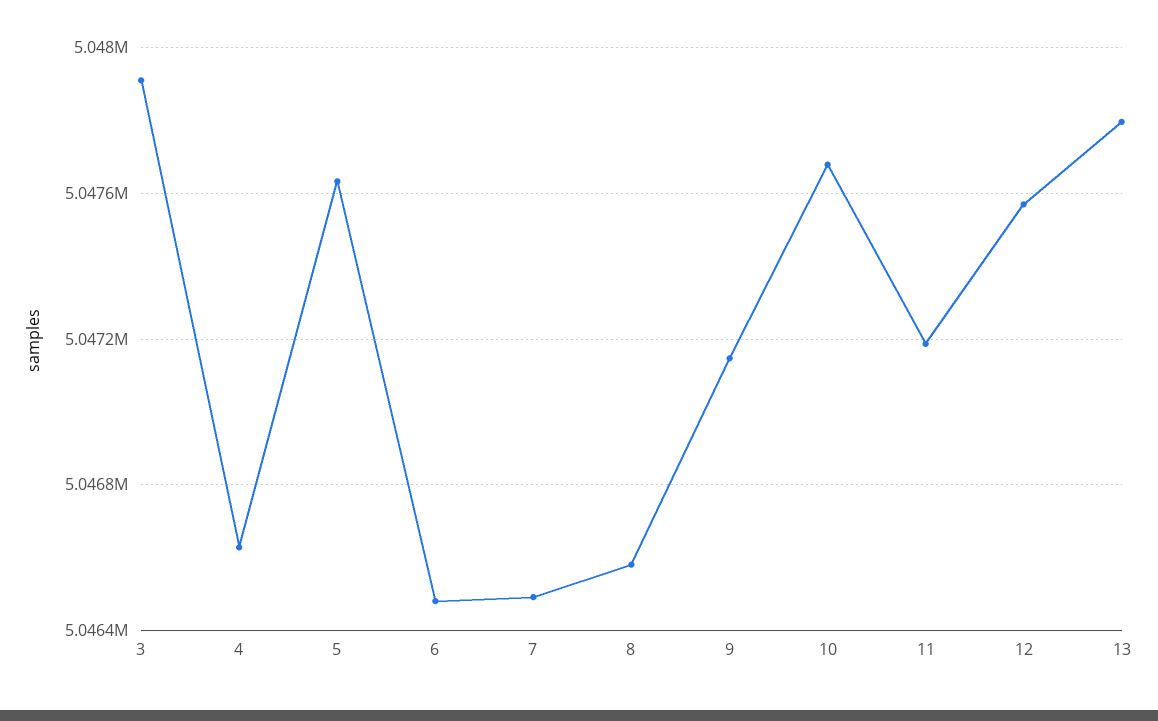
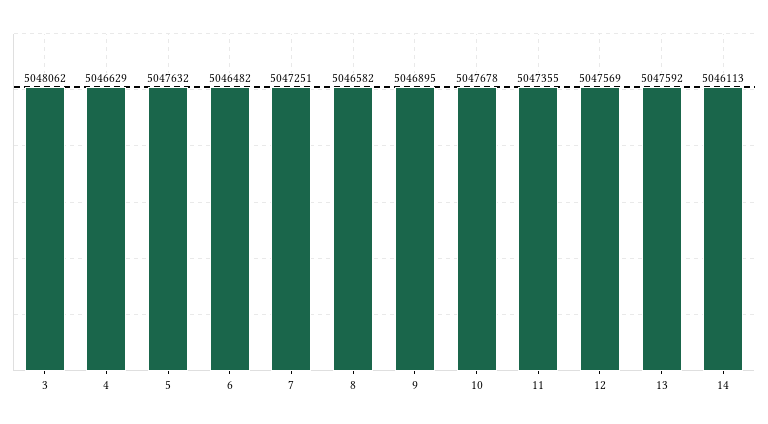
  {
-   "3": 5047900,
+   "3": 5048062,
    "4": 5046629,
    "5": 5047632,
    "6": 5046482,
-   "7": 5046500,
+   "7": 5047251,
    "8": 5046582,
-   "9": 5047150,
+   "9": 5046895,
    "10": 5047678,
-   "11": 5047200,
+   "11": 5047355,
    "12": 5047569,
-   "13": 5047800
+   "13": 5047592,
+   "14": 5046113
  }

